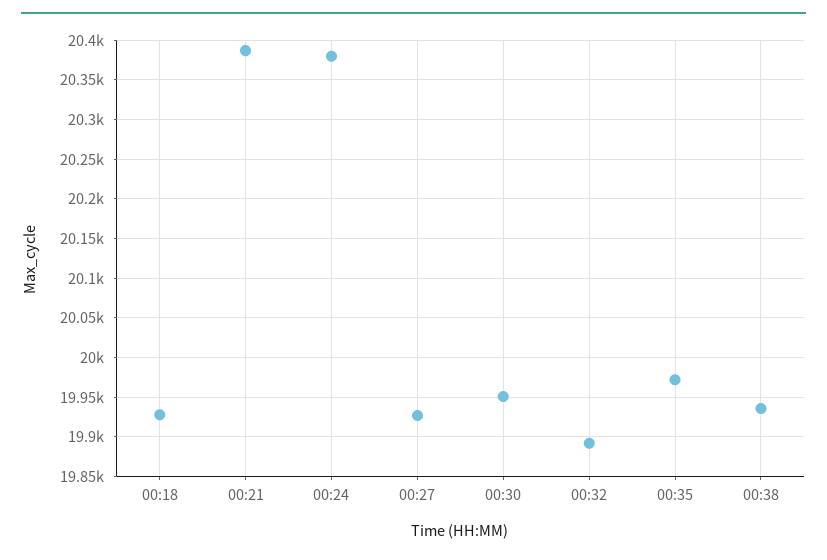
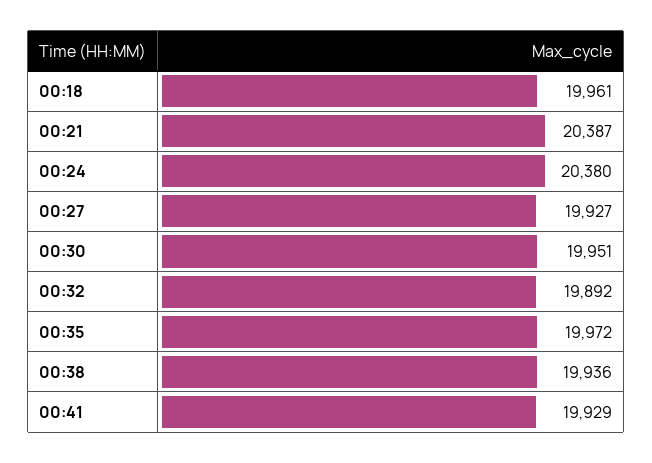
  {
-   "00:18": 19930,
+   "00:18": 19961,
    "00:21": 20387,
    "00:24": 20380,
    "00:27": 19927,
    "00:30": 19951,
    "00:32": 19892,
    "00:35": 19972,
-   "00:38": 19936
+   "00:38": 19936,
+   "00:41": 19929
  }

